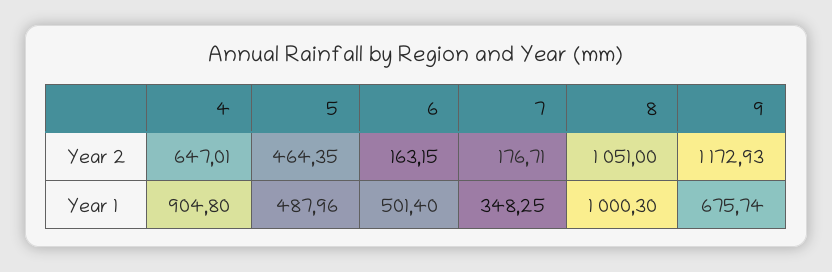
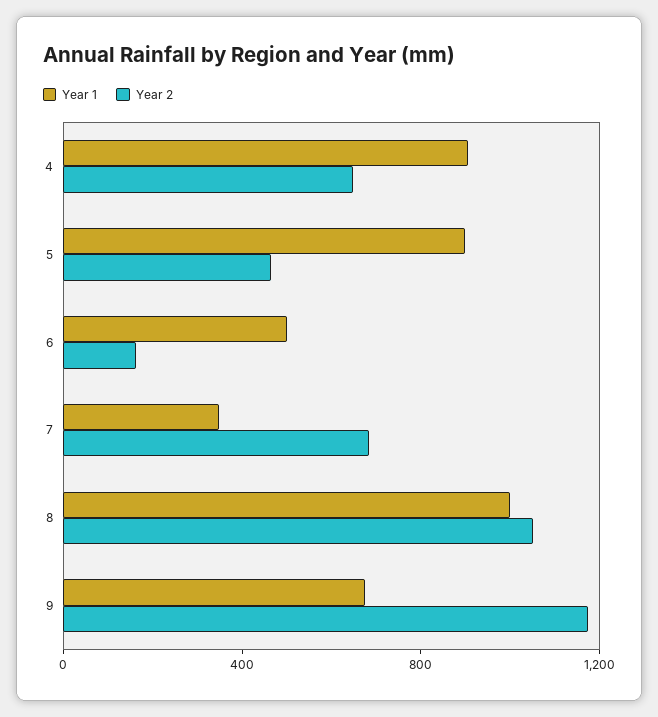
  {
    "Year 2": {
      "4": 647.01,
      "5": 464.35,
      "6": 163.15,
-     "7": 176.71,
+     "7": 700,
      "8": 1051,
      "9": 1172.93
    },
    "Year 1": {
      "4": 904.8,
-     "5": 487.96,
+     "5": 900,
      "6": 501.4,
      "7": 348.25,
      "8": 1000.3,
      "9": 675.74
    }
  }

